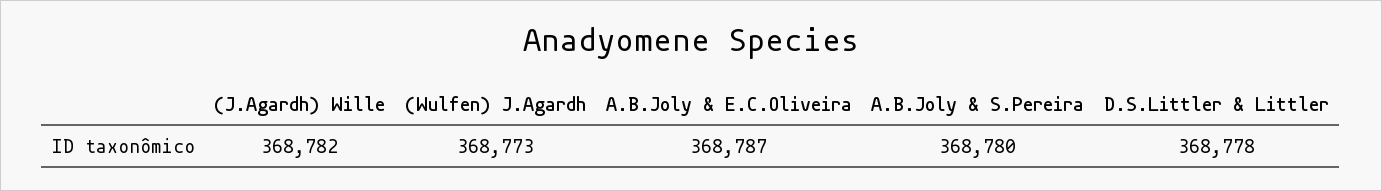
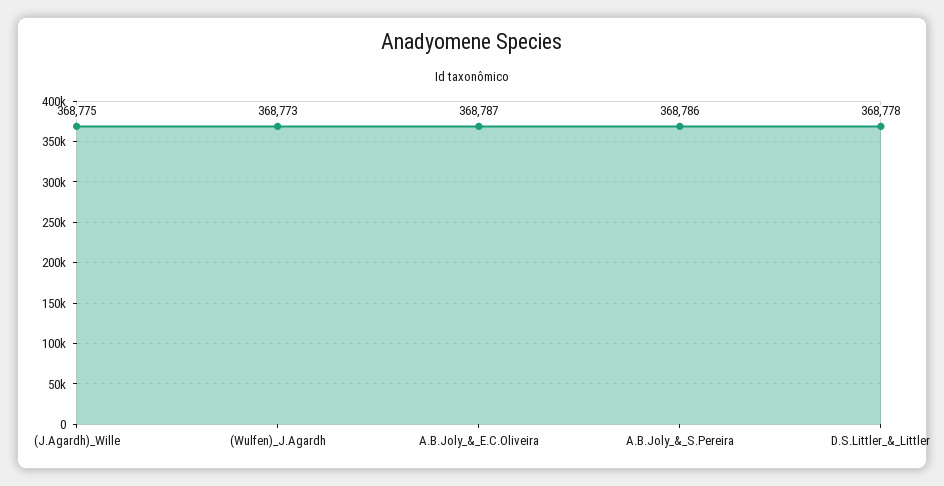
  {
-   "(J.Agardh) Wille": 368782,
+   "(J.Agardh) Wille": 368775,
    "(Wulfen) J.Agardh": 368773,
    "A.B.Joly & E.C.Oliveira": 368787,
-   "A.B.Joly & S.Pereira": 368780,
+   "A.B.Joly & S.Pereira": 368786,
    "D.S.Littler & Littler": 368778
  }

